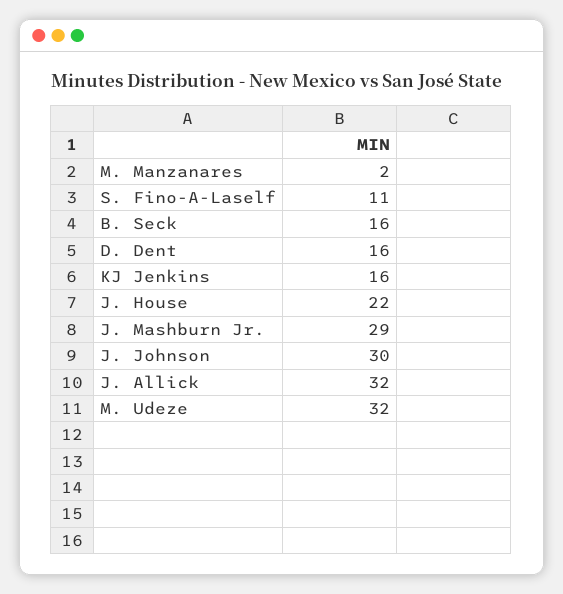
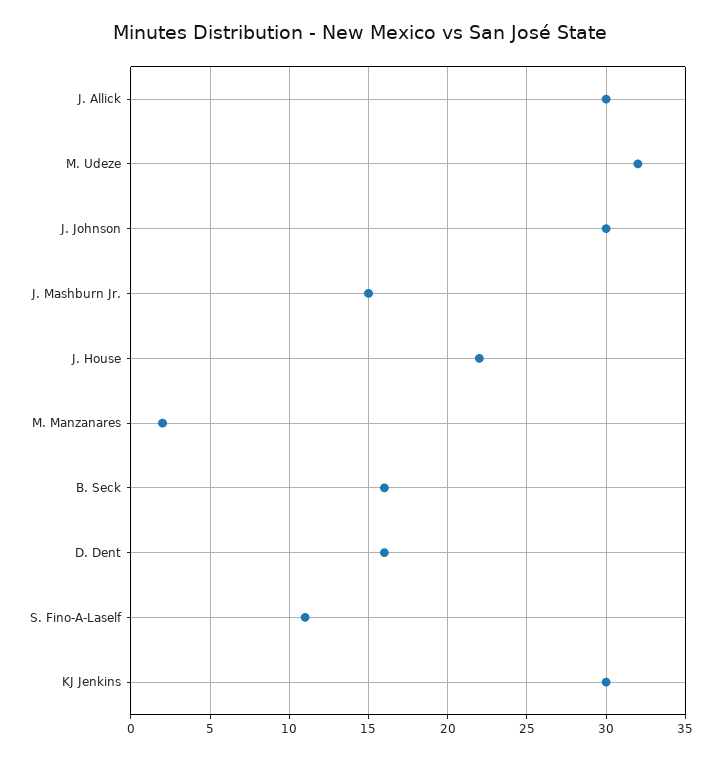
  {
    "M. Manzanares": 2,
    "S. Fino-A-Laself": 11,
    "B. Seck": 16,
    "D. Dent": 16,
-   "KJ Jenkins": 16,
+   "KJ Jenkins": 30,
    "J. House": 22,
-   "J. Mashburn Jr.": 29,
+   "J. Mashburn Jr.": 15,
    "J. Johnson": 30,
-   "J. Allick": 32,
+   "J. Allick": 30,
    "M. Udeze": 32
  }

